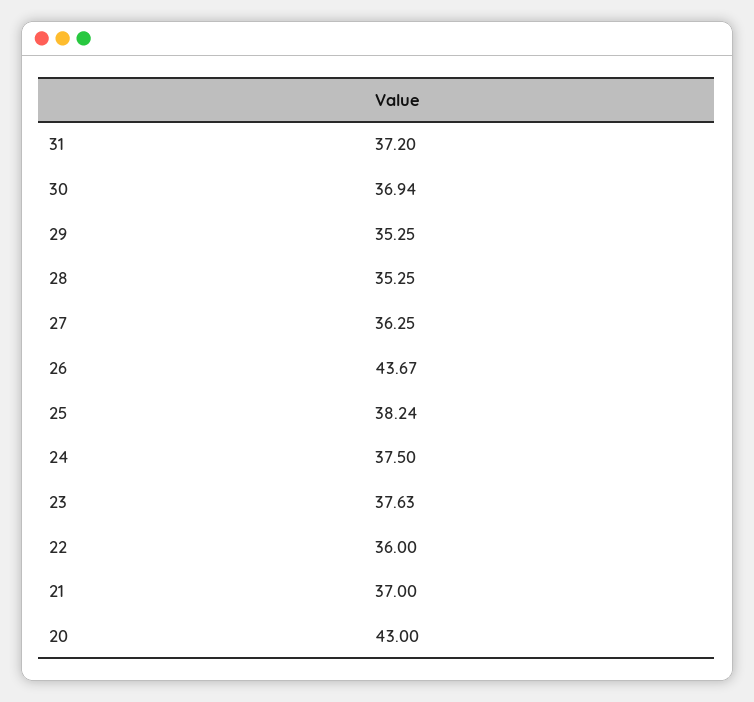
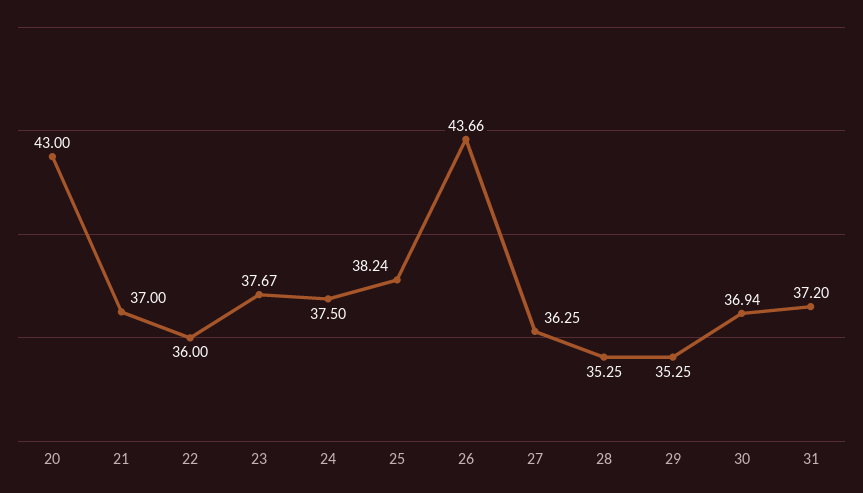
  {
    "31": 37.2,
    "30": 36.94,
    "29": 35.25,
    "28": 35.25,
    "27": 36.25,
-   "26": 43.67,
+   "26": 43.66,
    "25": 38.24,
    "24": 37.5,
-   "23": 37.63,
+   "23": 37.67,
    "22": 36,
    "21": 37,
    "20": 43
  }

